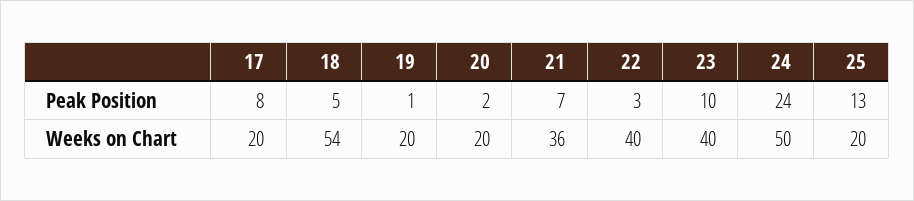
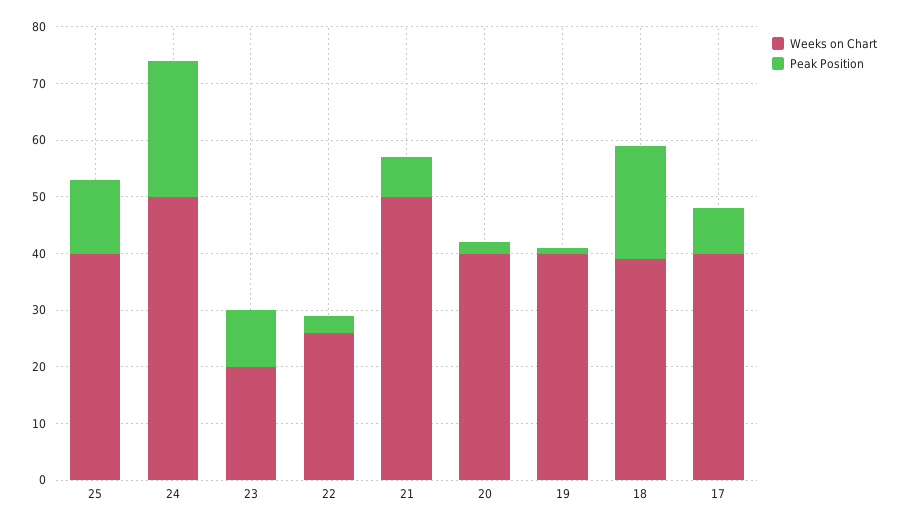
  {
    "Peak Position": {
      "17": 8,
-     "18": 5,
+     "18": 20,
      "19": 1,
      "20": 2,
      "21": 7,
      "22": 3,
      "23": 10,
      "24": 24,
      "25": 13
    },
    "Weeks on Chart": {
-     "17": 20,
+     "17": 40,
-     "18": 54,
+     "18": 40,
-     "19": 20,
+     "19": 40,
-     "20": 20,
+     "20": 40,
-     "21": 36,
+     "21": 50,
-     "22": 40,
+     "22": 25,
-     "23": 40,
+     "23": 20,
      "24": 50,
-     "25": 20
+     "25": 40
    }
  }

